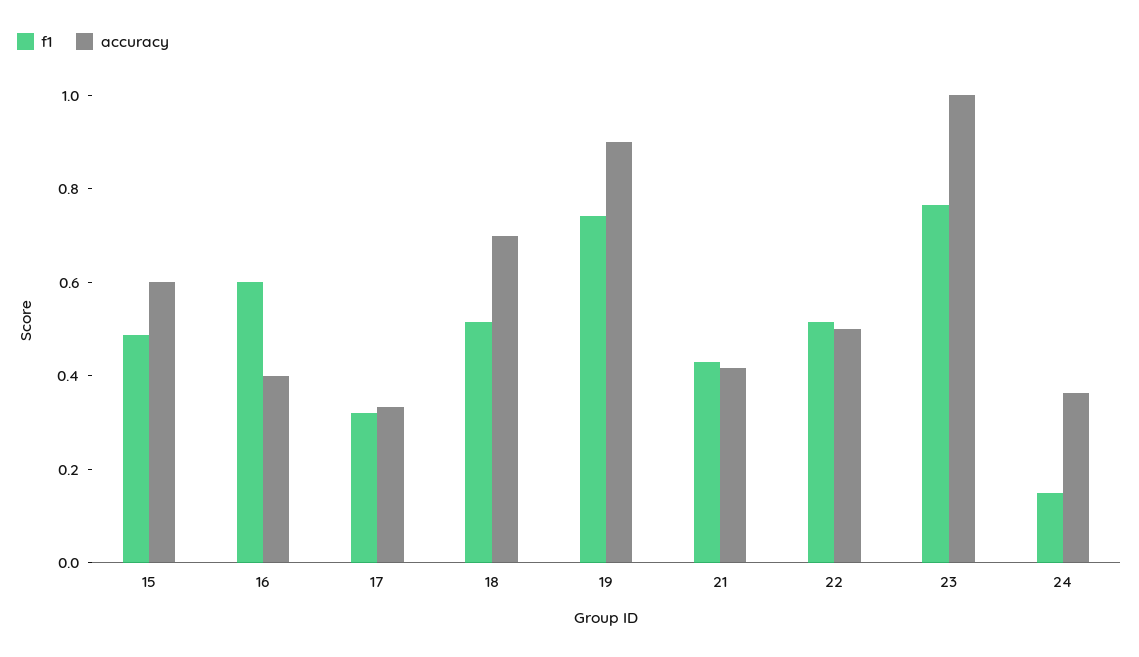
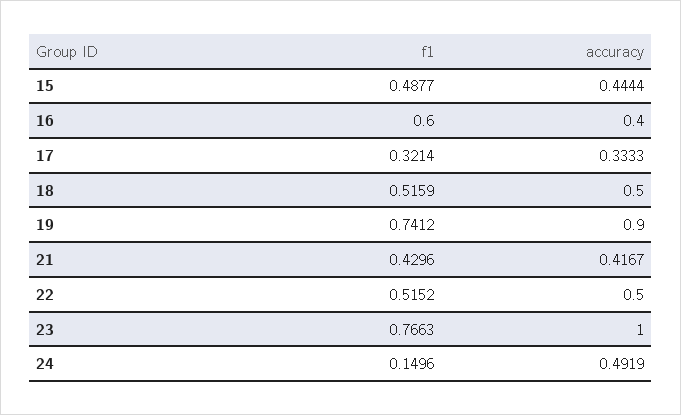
  {
    "f1": {
      "15": 0.4877,
      "16": 0.6,
      "17": 0.3214,
      "18": 0.5159,
      "19": 0.7412,
      "21": 0.4296,
      "22": 0.5152,
      "23": 0.7663,
      "24": 0.1496
    },
    "accuracy": {
-     "15": 0.6,
+     "15": 0.4444,
      "16": 0.4,
      "17": 0.3333,
-     "18": 0.7,
+     "18": 0.5,
      "19": 0.9,
      "21": 0.4167,
      "22": 0.5,
      "23": 1,
-     "24": 0.35
+     "24": 0.4919
    }
  }

